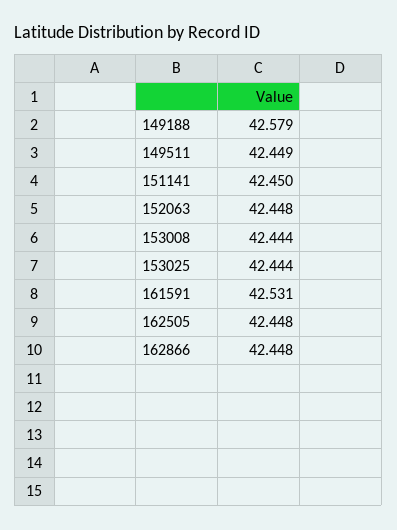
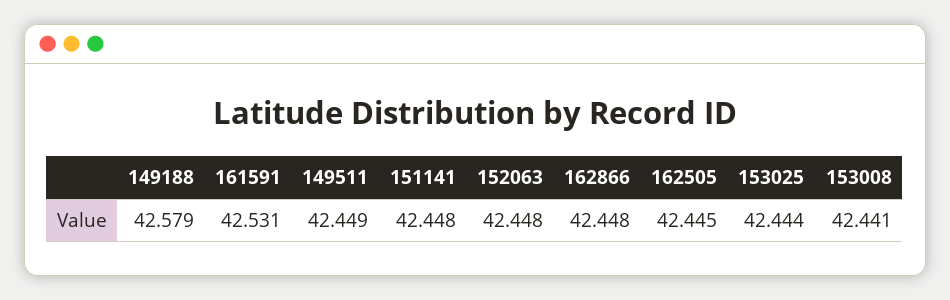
  {
    "149188": 42.579,
    "149511": 42.449,
-   "151141": 42.45,
+   "151141": 42.448,
    "152063": 42.448,
-   "153008": 42.444,
+   "153008": 42.441,
    "153025": 42.444,
    "161591": 42.531,
-   "162505": 42.448,
+   "162505": 42.445,
    "162866": 42.448
  }

